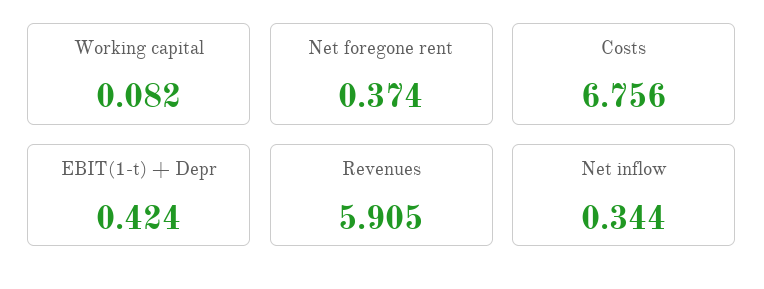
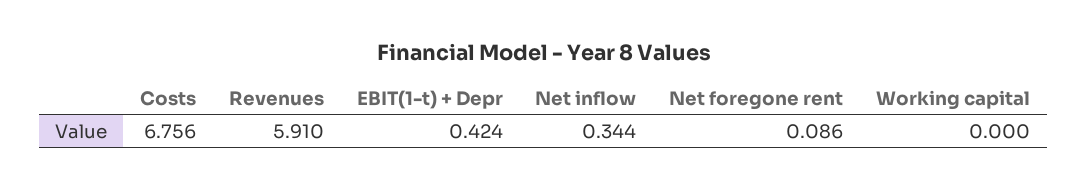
  {
-   "Working capital": 0.082,
+   "Working capital": 0,
-   "Net foregone rent": 0.374,
+   "Net foregone rent": 0.086,
    "Costs": 6.756,
    "EBIT(1-t) + Depr": 0.424,
-   "Revenues": 5.905,
+   "Revenues": 5.91,
    "Net inflow": 0.344
  }

